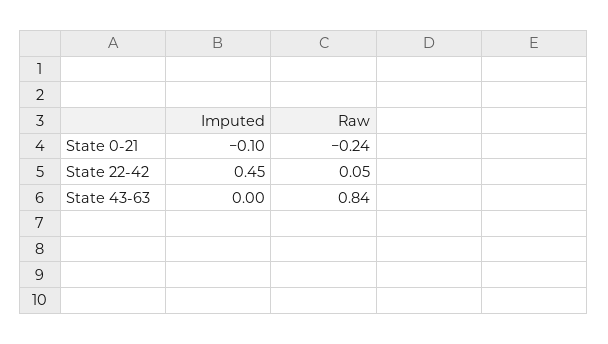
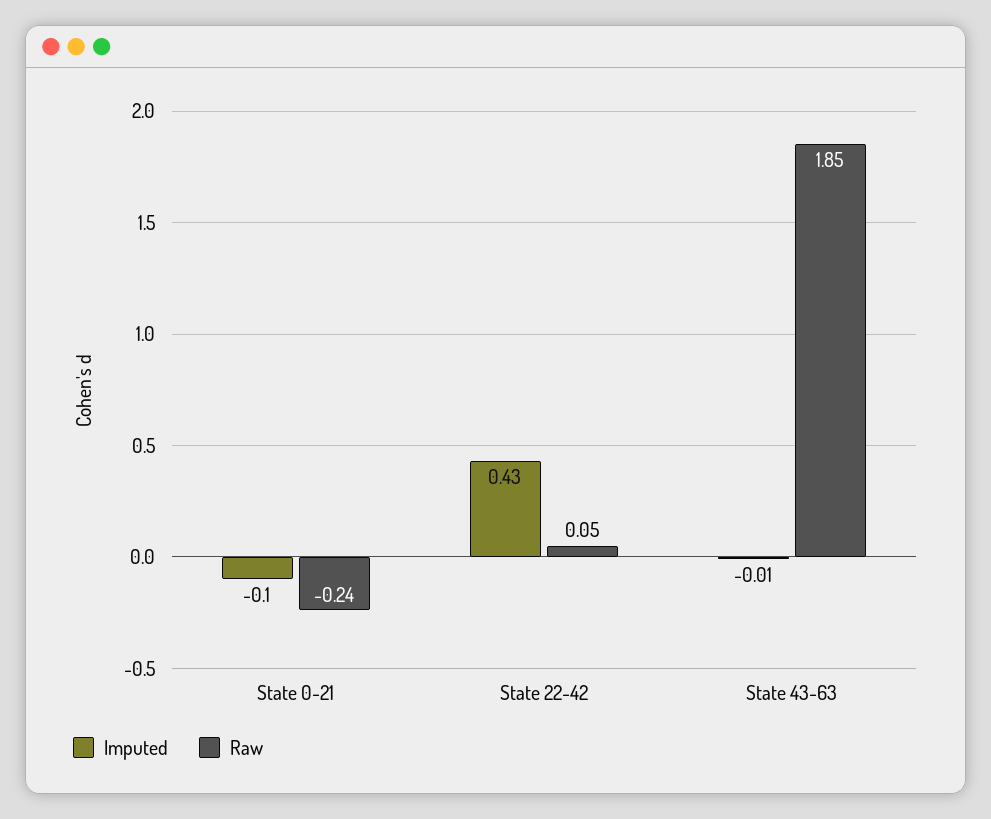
  {
    "Imputed": {
      "State 0-21": -0.1,
-     "State 22-42": 0.45,
+     "State 22-42": 0.43,
-     "State 43-63": 0
+     "State 43-63": -0.01
    },
    "Raw": {
      "State 0-21": -0.24,
      "State 22-42": 0.05,
-     "State 43-63": 0.84
+     "State 43-63": 1.85
    }
  }

